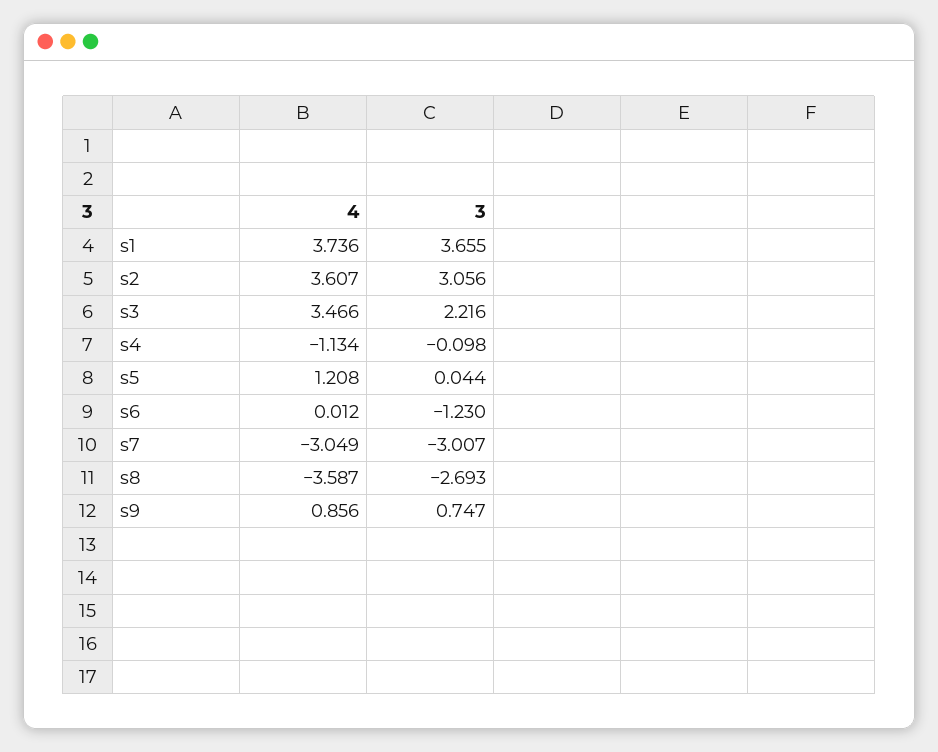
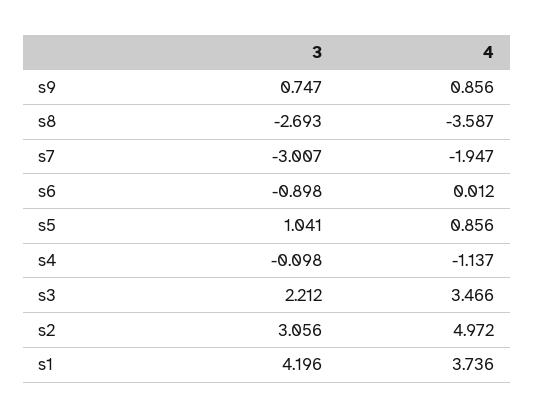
  {
    "4": {
      "s1": 3.736,
-     "s2": 3.607,
+     "s2": 4.972,
      "s3": 3.466,
-     "s4": -1.134,
+     "s4": -1.137,
-     "s5": 1.208,
+     "s5": 0.856,
      "s6": 0.012,
-     "s7": -3.049,
+     "s7": -1.947,
      "s8": -3.587,
      "s9": 0.856
    },
    "3": {
-     "s1": 3.655,
+     "s1": 4.196,
      "s2": 3.056,
-     "s3": 2.216,
+     "s3": 2.212,
      "s4": -0.098,
-     "s5": 0.044,
+     "s5": 1.041,
-     "s6": -1.23,
+     "s6": -0.898,
      "s7": -3.007,
      "s8": -2.693,
      "s9": 0.747
    }
  }

